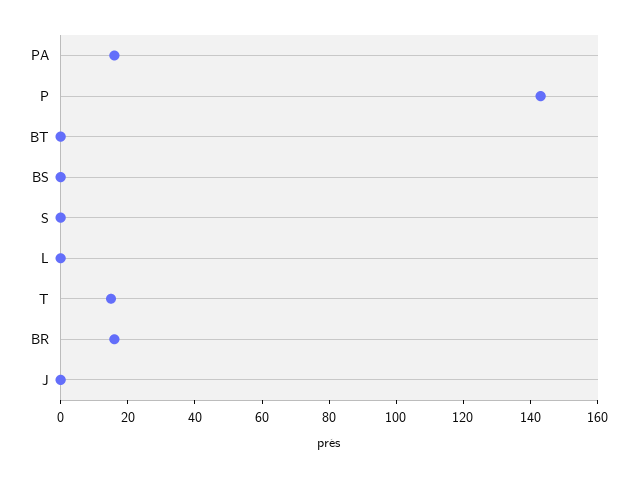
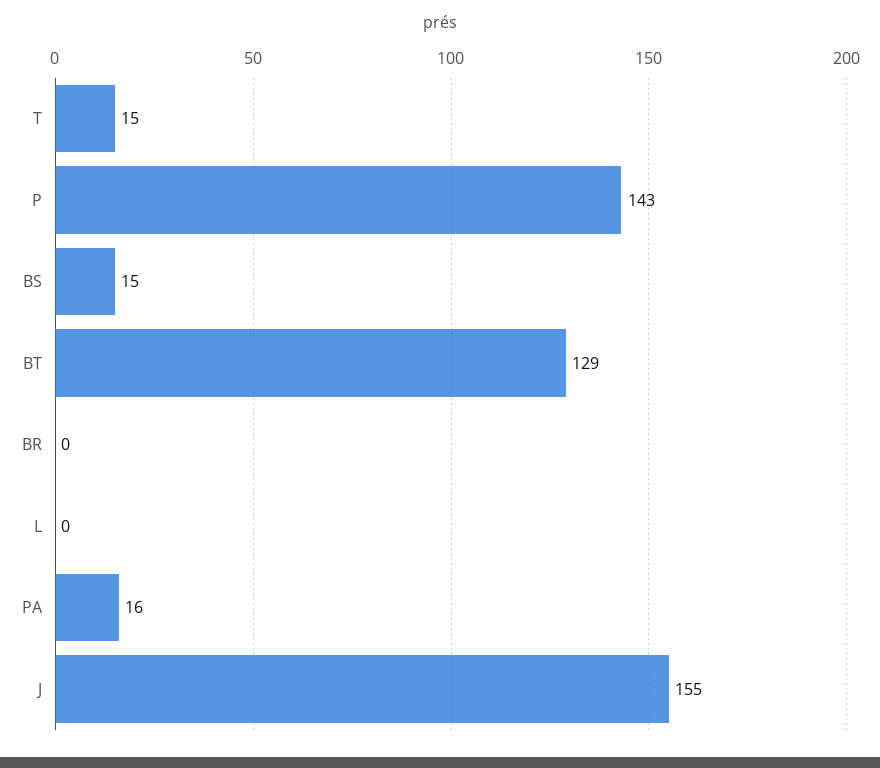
  {
    "PA": 16,
    "P": 143,
-   "BT": 0,
+   "BT": 129,
-   "BS": 0,
+   "BS": 15,
-   "S": 0,
    "L": 0,
    "T": 15,
-   "BR": 15,
+   "BR": 0,
-   "J": 0
+   "J": 155
  }

